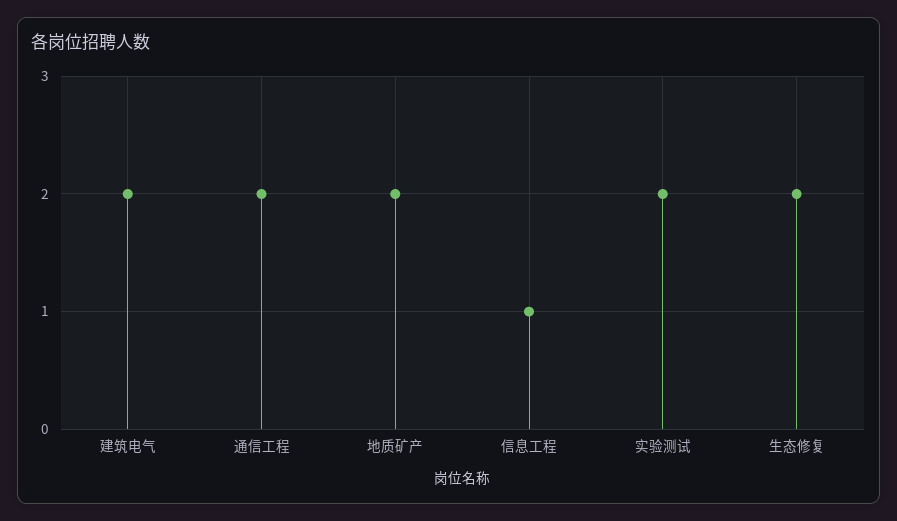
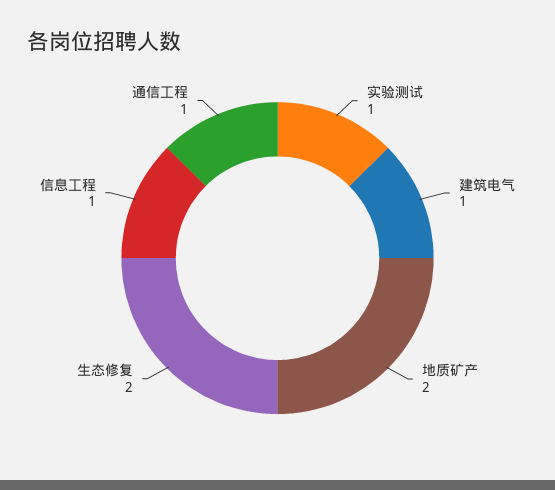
  {
-   "建筑电气": 2,
+   "建筑电气": 1,
-   "通信工程": 2,
+   "通信工程": 1,
    "地质矿产": 2,
    "信息工程": 1,
-   "实验测试": 2,
+   "实验测试": 1,
    "生态修复": 2
  }

